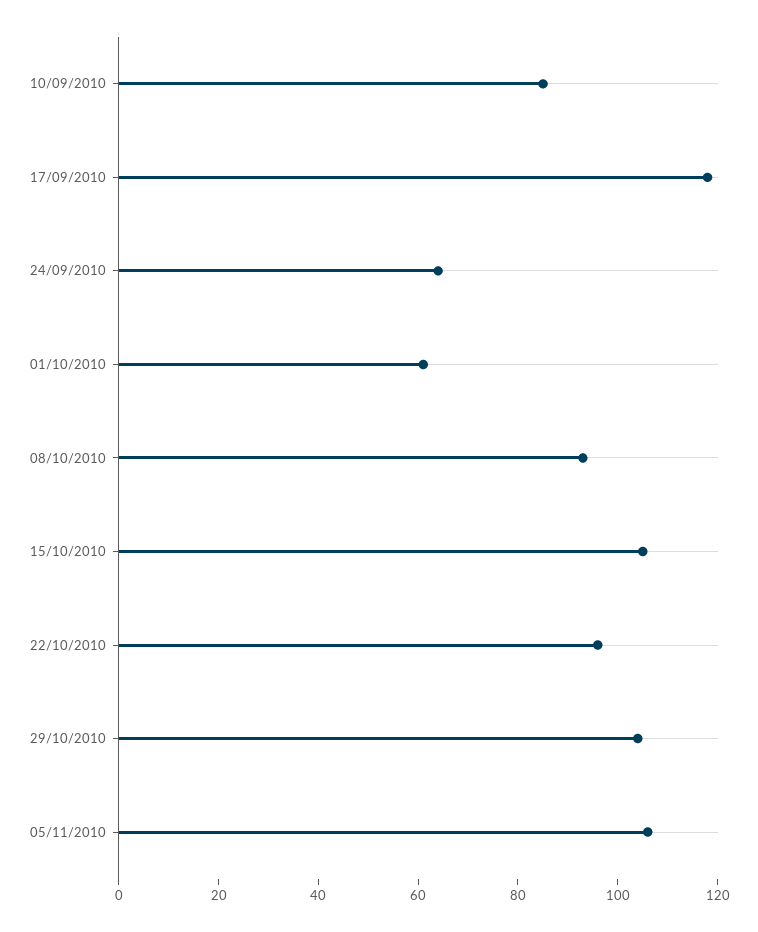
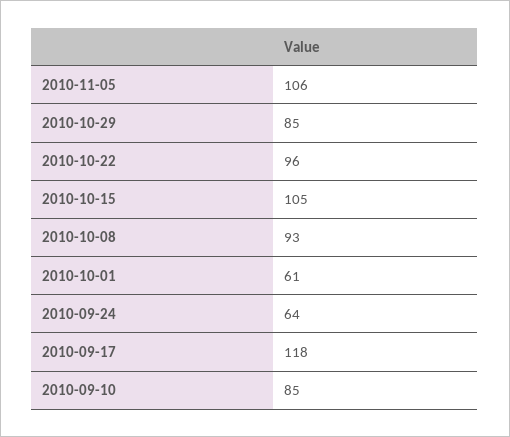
  {
    "10/09/2010": 85,
    "17/09/2010": 118,
    "24/09/2010": 64,
    "01/10/2010": 61,
    "08/10/2010": 93,
    "15/10/2010": 105,
    "22/10/2010": 96,
-   "29/10/2010": 105,
+   "29/10/2010": 85,
    "05/11/2010": 106
  }

